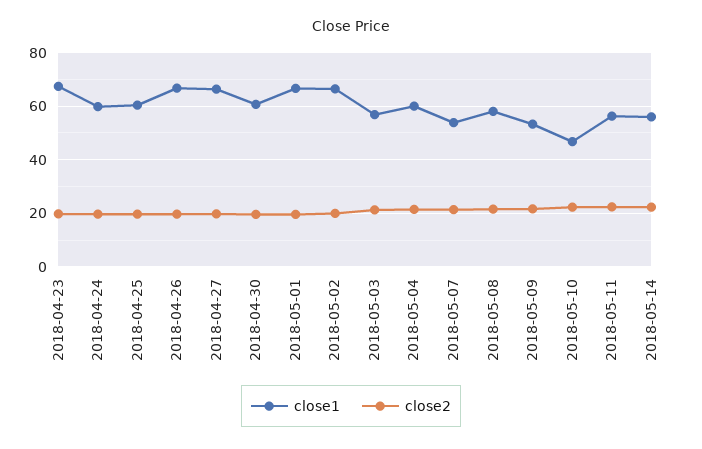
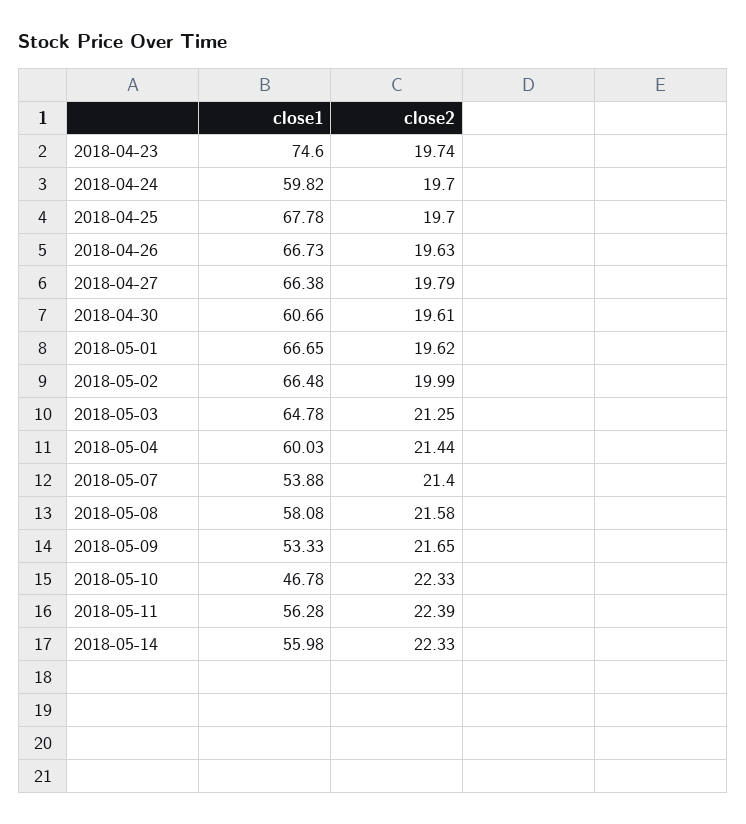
  {
    "close1": {
-     "2018-04-23": 67.5,
+     "2018-04-23": 74.6,
      "2018-04-24": 59.82,
-     "2018-04-25": 60,
+     "2018-04-25": 67.78,
      "2018-04-26": 66.73,
      "2018-04-27": 66.38,
      "2018-04-30": 60.66,
      "2018-05-01": 66.65,
      "2018-05-02": 66.48,
-     "2018-05-03": 57.5,
+     "2018-05-03": 64.78,
      "2018-05-04": 60.03,
      "2018-05-07": 53.88,
      "2018-05-08": 58.08,
      "2018-05-09": 53.33,
      "2018-05-10": 46.78,
      "2018-05-11": 56.28,
      "2018-05-14": 55.98
    },
    "close2": {
      "2018-04-23": 19.74,
      "2018-04-24": 19.7,
      "2018-04-25": 19.7,
      "2018-04-26": 19.63,
      "2018-04-27": 19.79,
      "2018-04-30": 19.61,
      "2018-05-01": 19.62,
      "2018-05-02": 19.99,
      "2018-05-03": 21.25,
      "2018-05-04": 21.44,
      "2018-05-07": 21.4,
      "2018-05-08": 21.58,
      "2018-05-09": 21.65,
      "2018-05-10": 22.33,
      "2018-05-11": 22.39,
      "2018-05-14": 22.33
    }
  }

